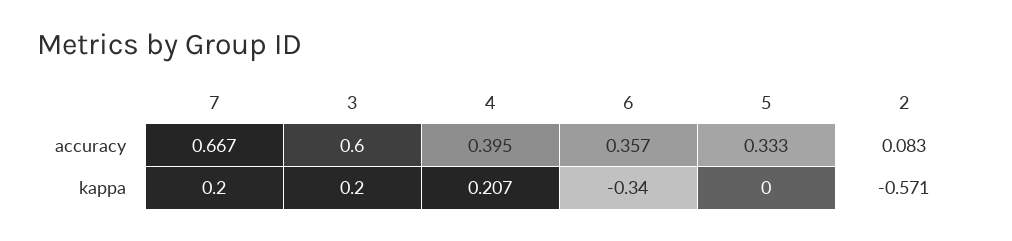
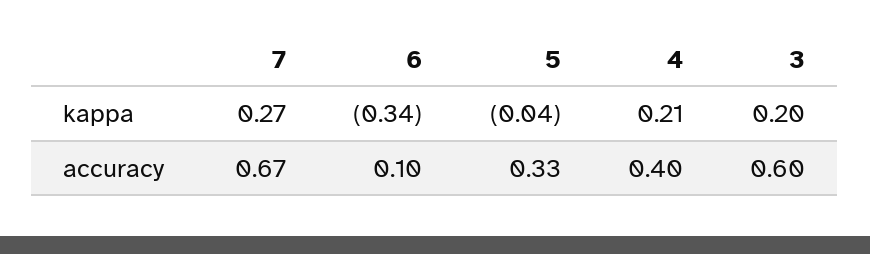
  {
    "7": {
      "accuracy": 0.667,
-     "kappa": 0.2
+     "kappa": 0.27
    },
    "3": {
      "accuracy": 0.6,
      "kappa": 0.2
    },
    "4": {
      "accuracy": 0.395,
      "kappa": 0.207
    },
    "6": {
-     "accuracy": 0.357,
+     "accuracy": 0.1,
      "kappa": -0.34
    },
    "5": {
      "accuracy": 0.333,
-     "kappa": 0
+     "kappa": -0.04
-   },
+   }
-   "2": {
-     "accuracy": 0.083,
-     "kappa": -0.571
-   }
  }

